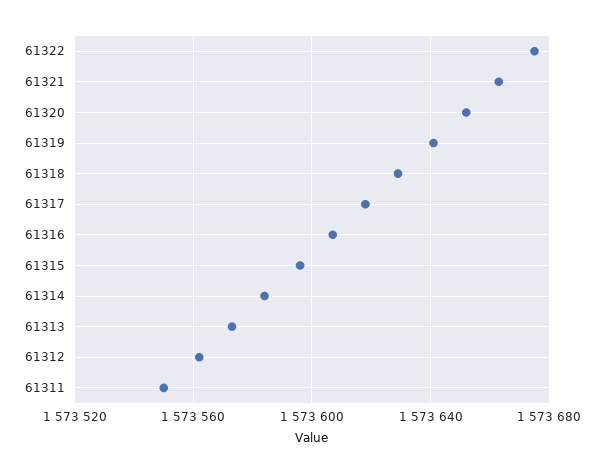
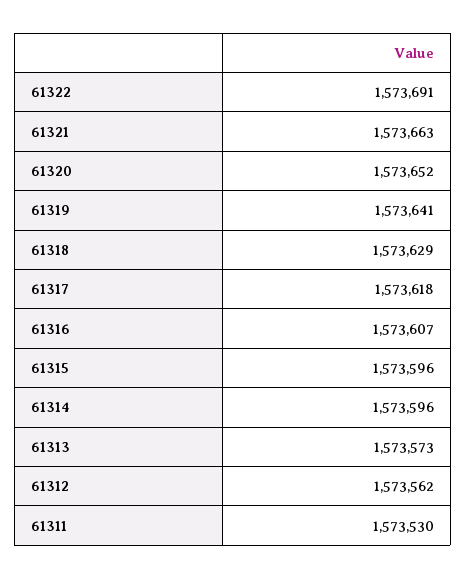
  {
-   "61322": 1573675,
+   "61322": 1573691,
    "61321": 1573663,
    "61320": 1573652,
    "61319": 1573641,
    "61318": 1573629,
    "61317": 1573618,
    "61316": 1573607,
    "61315": 1573596,
-   "61314": 1573585,
+   "61314": 1573596,
    "61313": 1573573,
    "61312": 1573562,
-   "61311": 1573550
+   "61311": 1573530
  }

